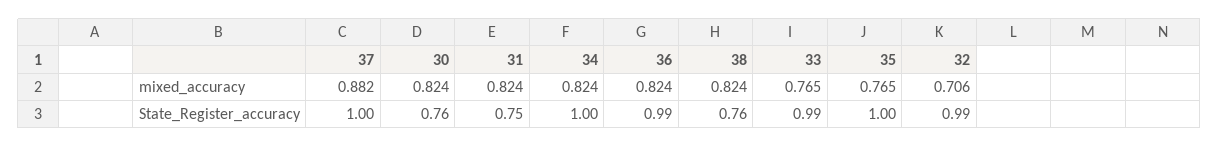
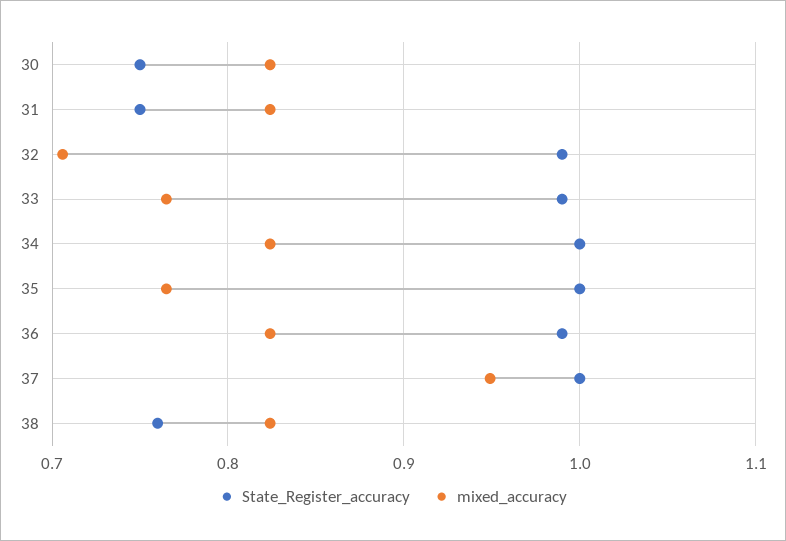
  {
    "mixed_accuracy": {
-     "37": 0.882,
+     "37": 0.95,
      "30": 0.824,
      "31": 0.824,
      "34": 0.824,
      "36": 0.824,
      "38": 0.824,
      "33": 0.765,
      "35": 0.765,
      "32": 0.706
    },
    "State_Register_accuracy": {
      "37": 1,
-     "30": 0.76,
+     "30": 0.75,
      "31": 0.75,
      "34": 1,
      "36": 0.99,
      "38": 0.76,
      "33": 0.99,
      "35": 1,
      "32": 0.99
    }
  }

